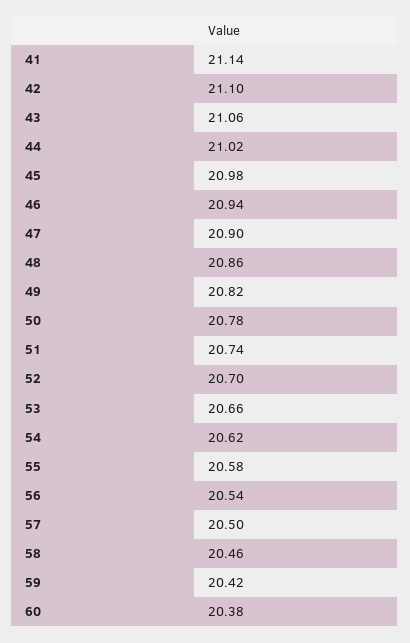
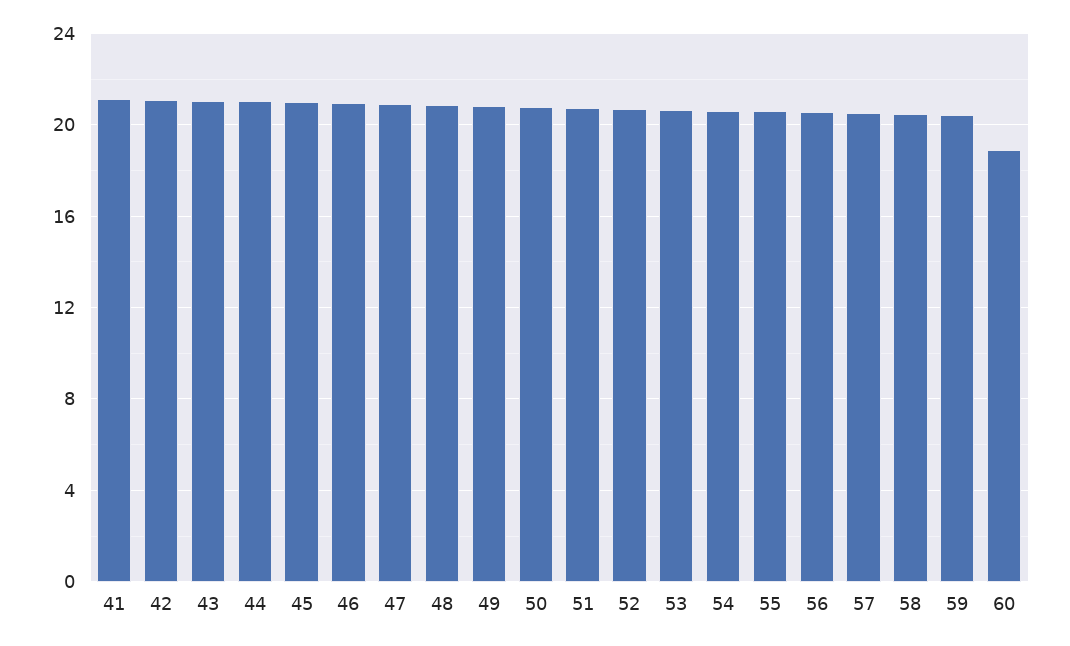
  {
    "41": 21.14,
    "42": 21.1,
    "43": 21.06,
    "44": 21.02,
    "45": 20.98,
    "46": 20.94,
    "47": 20.9,
    "48": 20.86,
    "49": 20.82,
    "50": 20.78,
    "51": 20.74,
    "52": 20.7,
    "53": 20.66,
    "54": 20.62,
    "55": 20.58,
    "56": 20.54,
    "57": 20.5,
    "58": 20.46,
    "59": 20.42,
-   "60": 20.38
+   "60": 19
  }

